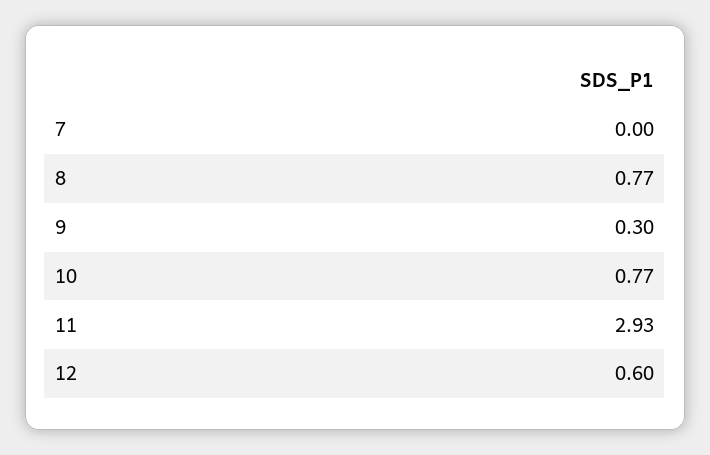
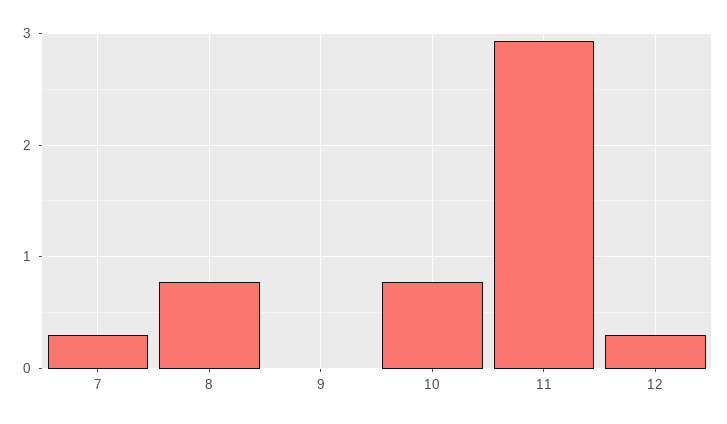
  {
-   "7": 0,
+   "7": 0.3,
    "8": 0.77,
-   "9": 0.3,
+   "9": 0,
    "10": 0.77,
    "11": 2.93,
-   "12": 0.6
+   "12": 0.3
  }

